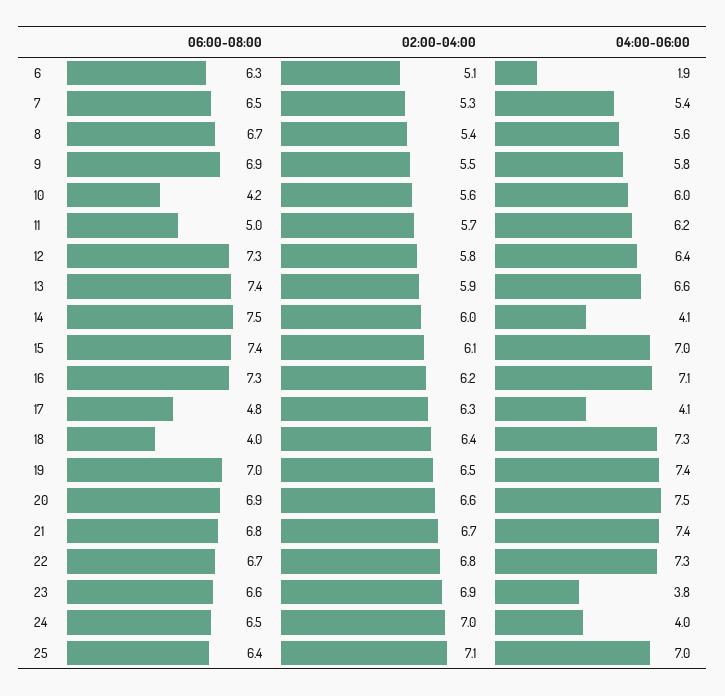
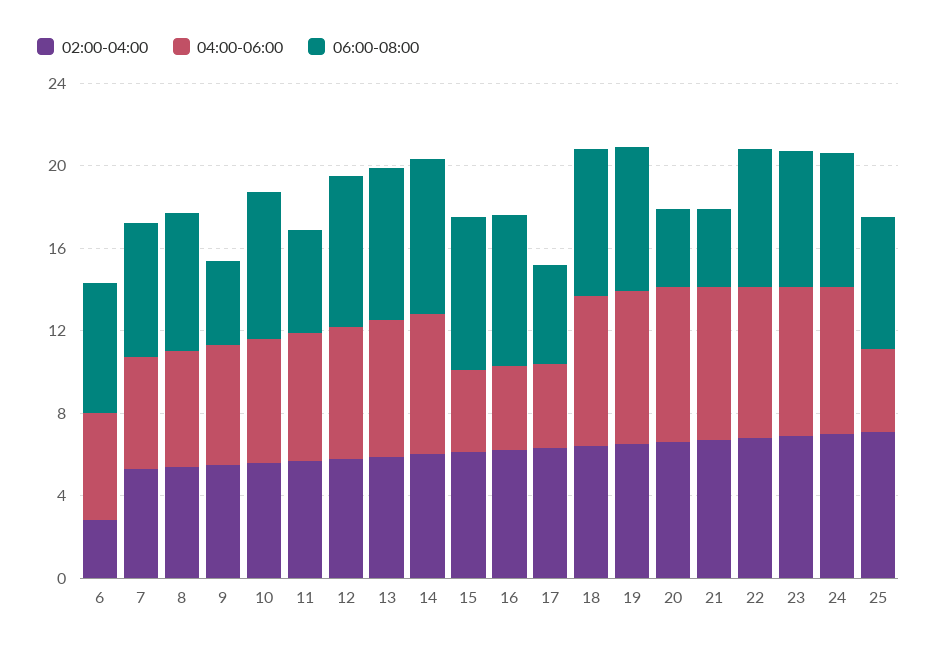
  {
    "06:00-08:00": {
      "6": 6.3,
      "7": 6.5,
      "8": 6.7,
-     "9": 6.9,
+     "9": 4,
-     "10": 4.2,
+     "10": 7,
      "11": 5,
      "12": 7.3,
      "13": 7.4,
      "14": 7.5,
      "15": 7.4,
      "16": 7.3,
      "17": 4.8,
-     "18": 4,
+     "18": 7,
      "19": 7,
-     "20": 6.9,
+     "20": 4,
-     "21": 6.8,
+     "21": 4,
      "22": 6.7,
      "23": 6.6,
      "24": 6.5,
      "25": 6.4
    },
    "02:00-04:00": {
-     "6": 5.1,
+     "6": 3,
      "7": 5.3,
      "8": 5.4,
      "9": 5.5,
      "10": 5.6,
      "11": 5.7,
      "12": 5.8,
      "13": 5.9,
      "14": 6,
      "15": 6.1,
      "16": 6.2,
      "17": 6.3,
      "18": 6.4,
      "19": 6.5,
      "20": 6.6,
      "21": 6.7,
      "22": 6.8,
      "23": 6.9,
      "24": 7,
      "25": 7.1
    },
    "04:00-06:00": {
-     "6": 1.9,
+     "6": 5,
      "7": 5.4,
      "8": 5.6,
      "9": 5.8,
      "10": 6,
      "11": 6.2,
      "12": 6.4,
      "13": 6.6,
-     "14": 4.1,
+     "14": 7,
-     "15": 7,
+     "15": 4,
-     "16": 7.1,
+     "16": 4,
      "17": 4.1,
      "18": 7.3,
      "19": 7.4,
      "20": 7.5,
      "21": 7.4,
      "22": 7.3,
-     "23": 3.8,
+     "23": 7,
-     "24": 4,
+     "24": 7,
-     "25": 7
+     "25": 4
    }
  }

